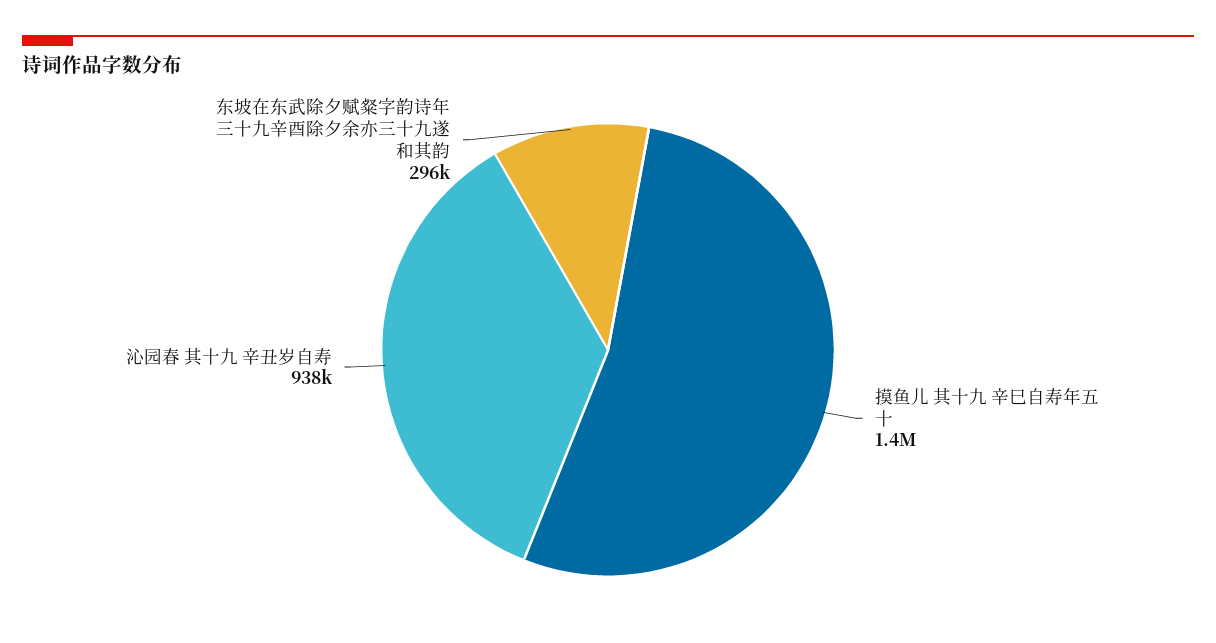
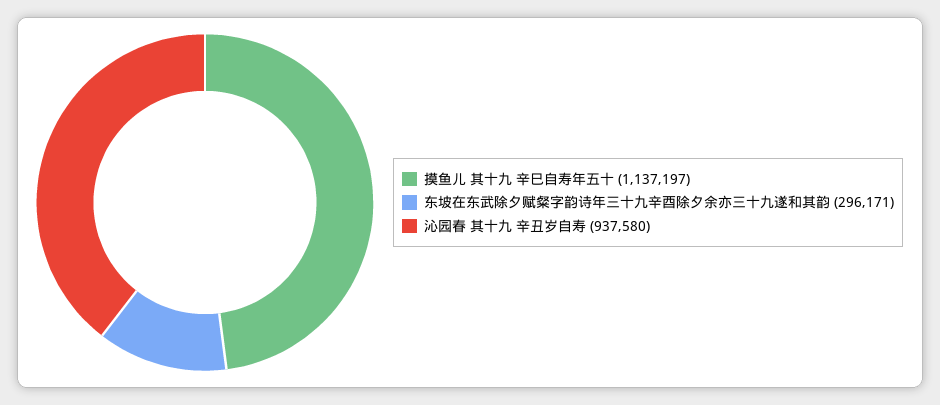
  {
-   "摸鱼儿 其十九 辛巳自寿年五十": 1400000,
+   "摸鱼儿 其十九 辛巳自寿年五十": 1137197,
    "沁园春 其十九 辛丑岁自寿": 937580,
    "东坡在东武除夕赋粲字韵诗年三十九辛酉除夕余亦三十九遂和其韵": 296171
  }

